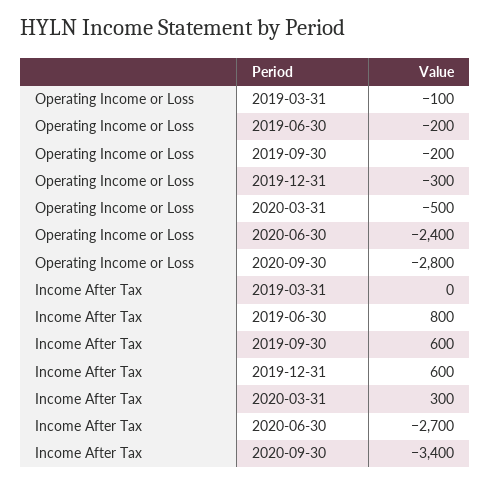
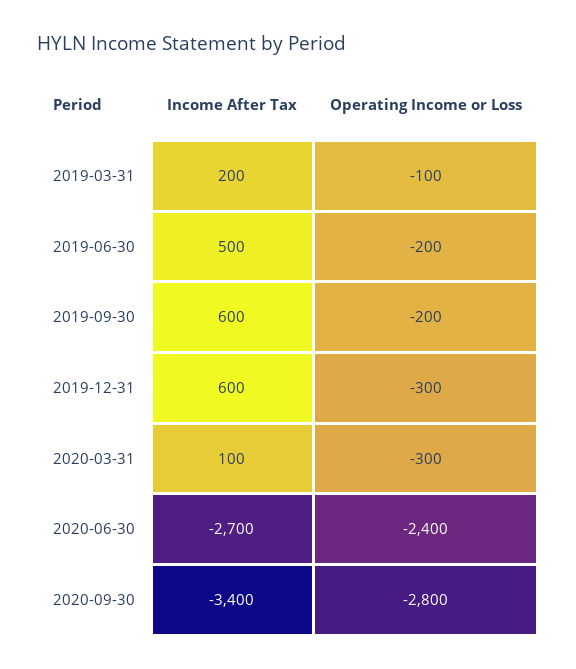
  {
    "Operating Income or Loss": {
      "2019-03-31": -100,
      "2019-06-30": -200,
      "2019-09-30": -200,
      "2019-12-31": -300,
-     "2020-03-31": -500,
+     "2020-03-31": -300,
      "2020-06-30": -2400,
      "2020-09-30": -2800
    },
    "Income After Tax": {
-     "2019-03-31": 0,
+     "2019-03-31": 200,
-     "2019-06-30": 800,
+     "2019-06-30": 500,
      "2019-09-30": 600,
      "2019-12-31": 600,
-     "2020-03-31": 300,
+     "2020-03-31": 100,
      "2020-06-30": -2700,
      "2020-09-30": -3400
    }
  }

